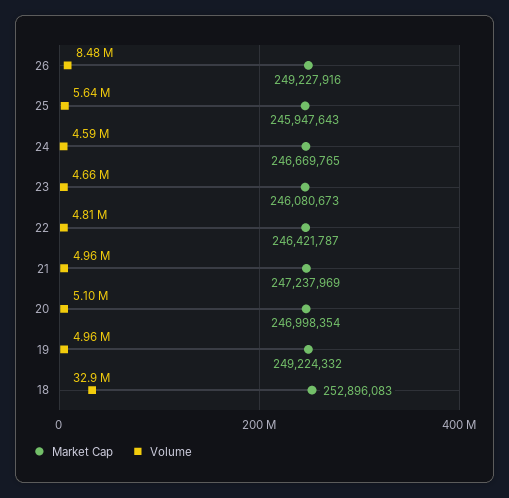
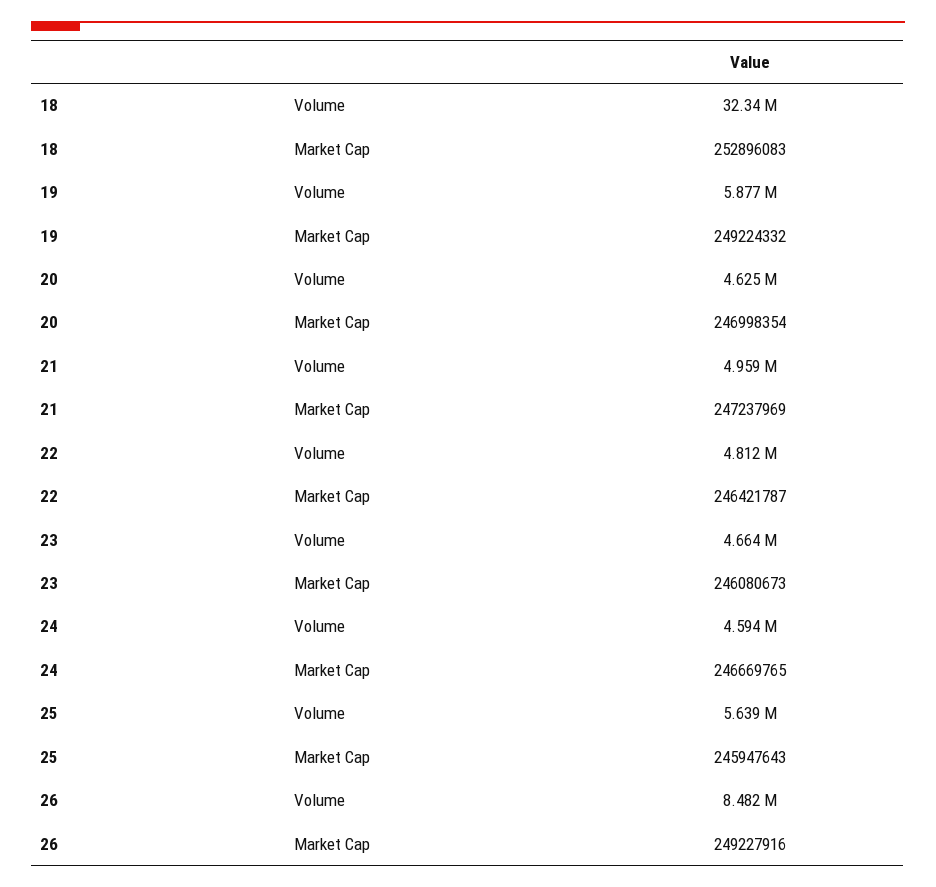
  {
    "Market Cap": {
      "26": 249227916,
      "25": 245947643,
      "24": 246669765,
      "23": 246080673,
      "22": 246421787,
      "21": 247237969,
      "20": 246998354,
      "19": 249224332,
      "18": 252896083
    },
    "Volume": {
      "26": 8482000,
      "25": 5639000,
      "24": 4594000,
      "23": 4664000,
      "22": 4812000,
      "21": 4959000,
-     "20": 5100000,
+     "20": 4625000,
-     "19": 4960000,
+     "19": 5877000,
-     "18": 32900000
+     "18": 32340000
    }
  }

